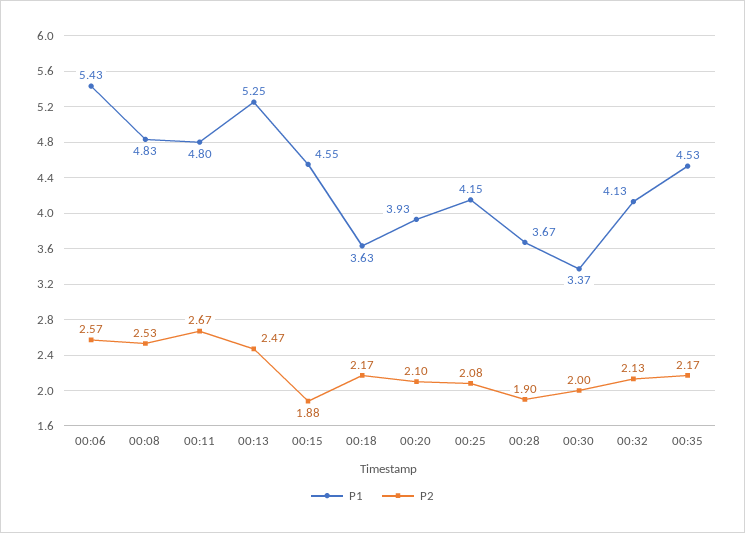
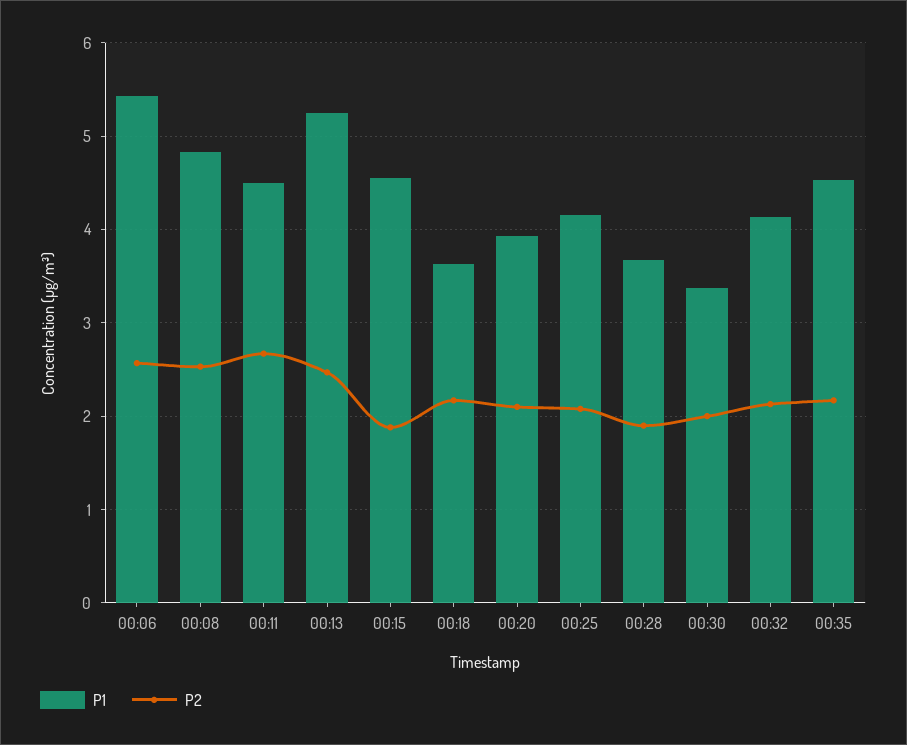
  {
    "P1": {
      "00:06": 5.43,
      "00:08": 4.83,
-     "00:11": 4.8,
+     "00:11": 4.5,
      "00:13": 5.25,
      "00:15": 4.55,
      "00:18": 3.63,
      "00:20": 3.93,
      "00:25": 4.15,
      "00:28": 3.67,
      "00:30": 3.37,
      "00:32": 4.13,
      "00:35": 4.53
    },
    "P2": {
      "00:06": 2.57,
      "00:08": 2.53,
      "00:11": 2.67,
      "00:13": 2.47,
      "00:15": 1.88,
      "00:18": 2.17,
      "00:20": 2.1,
      "00:25": 2.08,
      "00:28": 1.9,
      "00:30": 2,
      "00:32": 2.13,
      "00:35": 2.17
    }
  }

